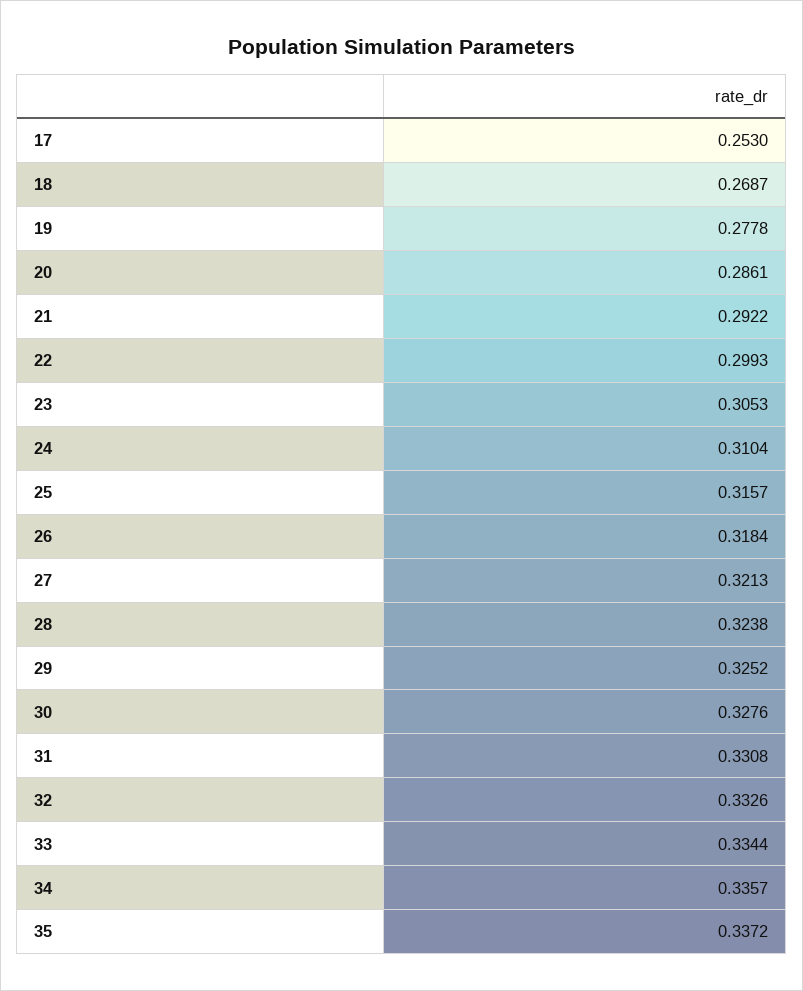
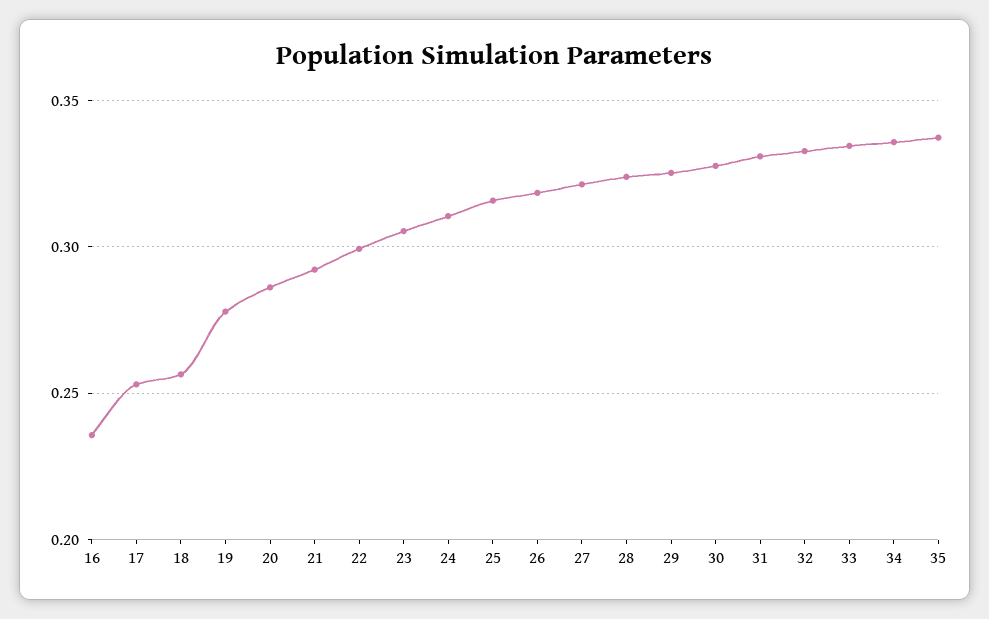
  {
    "17": 0.253,
-   "18": 0.2687,
+   "18": 0.255,
    "19": 0.2778,
    "20": 0.2861,
    "21": 0.2922,
    "22": 0.2993,
    "23": 0.3053,
    "24": 0.3104,
    "25": 0.3157,
    "26": 0.3184,
    "27": 0.3213,
    "28": 0.3238,
    "29": 0.3252,
    "30": 0.3276,
    "31": 0.3308,
    "32": 0.3326,
    "33": 0.3344,
    "34": 0.3357,
-   "35": 0.3372
+   "35": 0.3372,
+   "16": 0.235
  }

